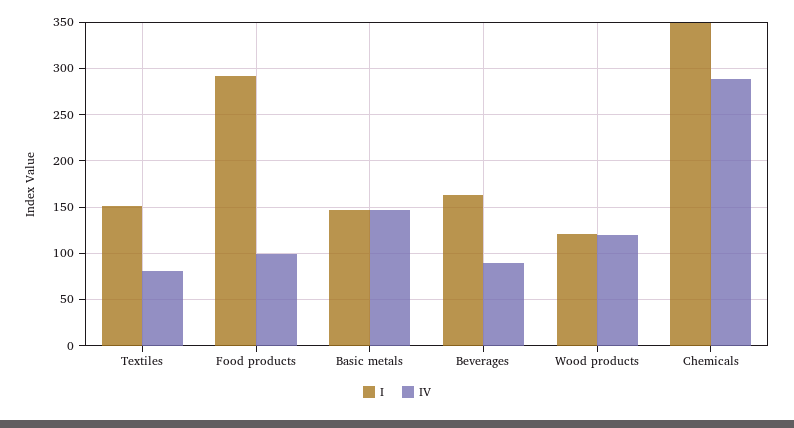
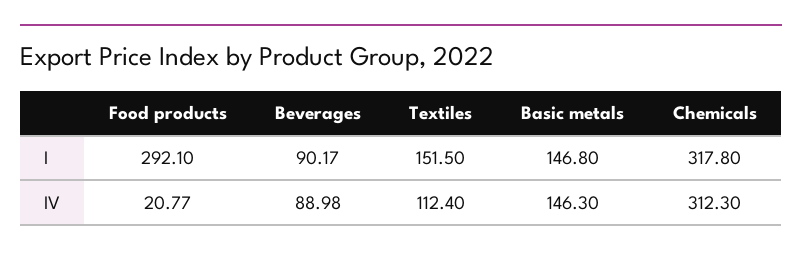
  {
    "I": {
      "Textiles": 151.5,
      "Food products": 292.1,
      "Basic metals": 146.8,
-     "Beverages": 160,
+     "Beverages": 90.17,
-     "Wood products": 120,
-     "Chemicals": 350
+     "Chemicals": 317.8
    },
    "IV": {
-     "Textiles": 80,
+     "Textiles": 112.4,
-     "Food products": 100,
+     "Food products": 20.77,
      "Basic metals": 146.3,
      "Beverages": 88.98,
-     "Wood products": 120,
-     "Chemicals": 290
+     "Chemicals": 312.3
    }
  }

